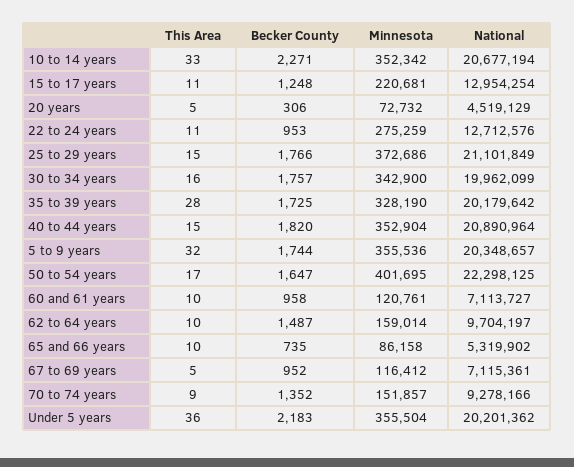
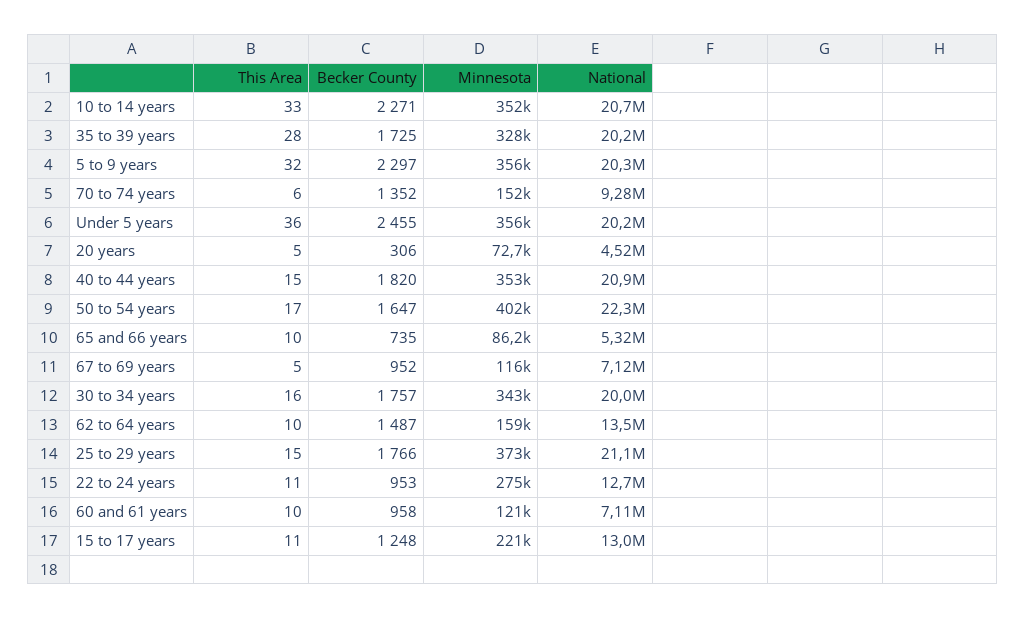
  {
    "This Area": {
      "10 to 14 years": 33,
      "15 to 17 years": 11,
      "20 years": 5,
      "22 to 24 years": 11,
      "25 to 29 years": 15,
      "30 to 34 years": 16,
      "35 to 39 years": 28,
      "40 to 44 years": 15,
      "5 to 9 years": 32,
      "50 to 54 years": 17,
      "60 and 61 years": 10,
      "62 to 64 years": 10,
      "65 and 66 years": 10,
      "67 to 69 years": 5,
-     "70 to 74 years": 9,
+     "70 to 74 years": 6,
      "Under 5 years": 36
    },
    "Becker County": {
      "10 to 14 years": 2271,
      "15 to 17 years": 1248,
      "20 years": 306,
      "22 to 24 years": 953,
      "25 to 29 years": 1766,
      "30 to 34 years": 1757,
      "35 to 39 years": 1725,
      "40 to 44 years": 1820,
-     "5 to 9 years": 1744,
+     "5 to 9 years": 2297,
      "50 to 54 years": 1647,
      "60 and 61 years": 958,
      "62 to 64 years": 1487,
      "65 and 66 years": 735,
      "67 to 69 years": 952,
      "70 to 74 years": 1352,
-     "Under 5 years": 2183
+     "Under 5 years": 2455
    },
    "Minnesota": {
      "10 to 14 years": 352342,
      "15 to 17 years": 220681,
      "20 years": 72732,
      "22 to 24 years": 275259,
      "25 to 29 years": 372686,
      "30 to 34 years": 342900,
      "35 to 39 years": 328190,
      "40 to 44 years": 352904,
      "5 to 9 years": 355536,
      "50 to 54 years": 401695,
      "60 and 61 years": 120761,
      "62 to 64 years": 159014,
      "65 and 66 years": 86158,
      "67 to 69 years": 116412,
      "70 to 74 years": 151857,
      "Under 5 years": 355504
    },
    "National": {
      "10 to 14 years": 20677194,
      "15 to 17 years": 12954254,
      "20 years": 4519129,
      "22 to 24 years": 12712576,
      "25 to 29 years": 21101849,
      "30 to 34 years": 19962099,
      "35 to 39 years": 20179642,
      "40 to 44 years": 20890964,
      "5 to 9 years": 20348657,
      "50 to 54 years": 22298125,
      "60 and 61 years": 7113727,
-     "62 to 64 years": 9704197,
+     "62 to 64 years": 13500000,
      "65 and 66 years": 5319902,
      "67 to 69 years": 7115361,
      "70 to 74 years": 9278166,
      "Under 5 years": 20201362
    }
  }

